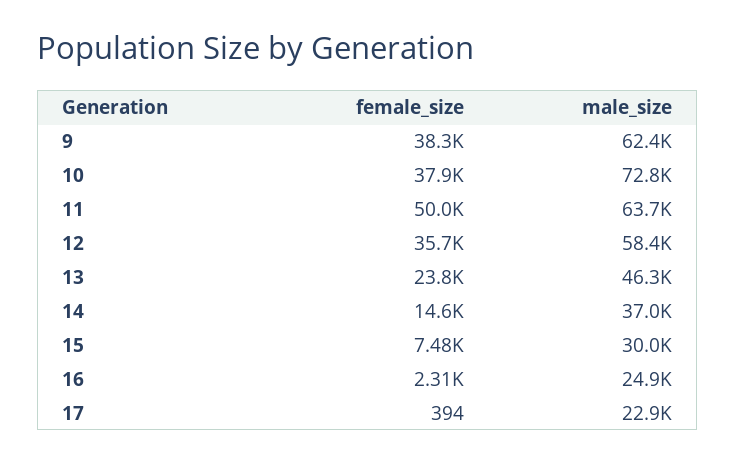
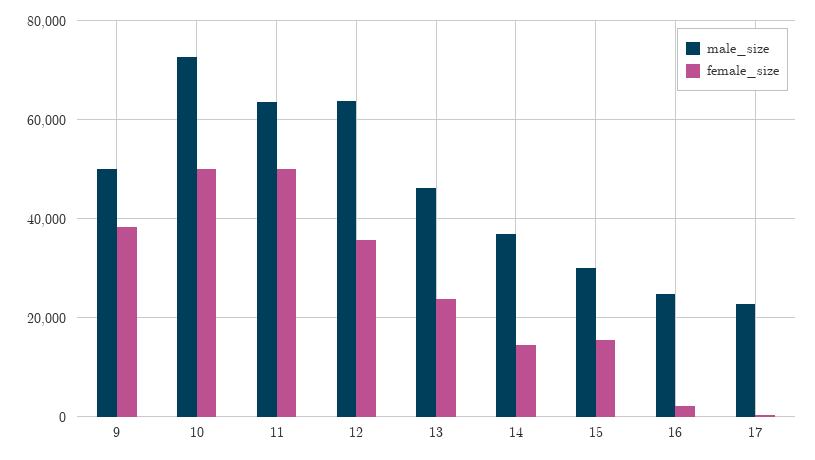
  {
    "female_size": {
      "9": 38300,
-     "10": 37900,
+     "10": 50000,
      "11": 50000,
      "12": 35700,
      "13": 23800,
      "14": 14600,
-     "15": 7480,
+     "15": 16000,
      "16": 2310,
      "17": 394
    },
    "male_size": {
-     "9": 62400,
+     "9": 50000,
      "10": 72800,
      "11": 63700,
-     "12": 58400,
+     "12": 64000,
      "13": 46300,
      "14": 37000,
      "15": 30000,
      "16": 24900,
      "17": 22900
    }
  }

